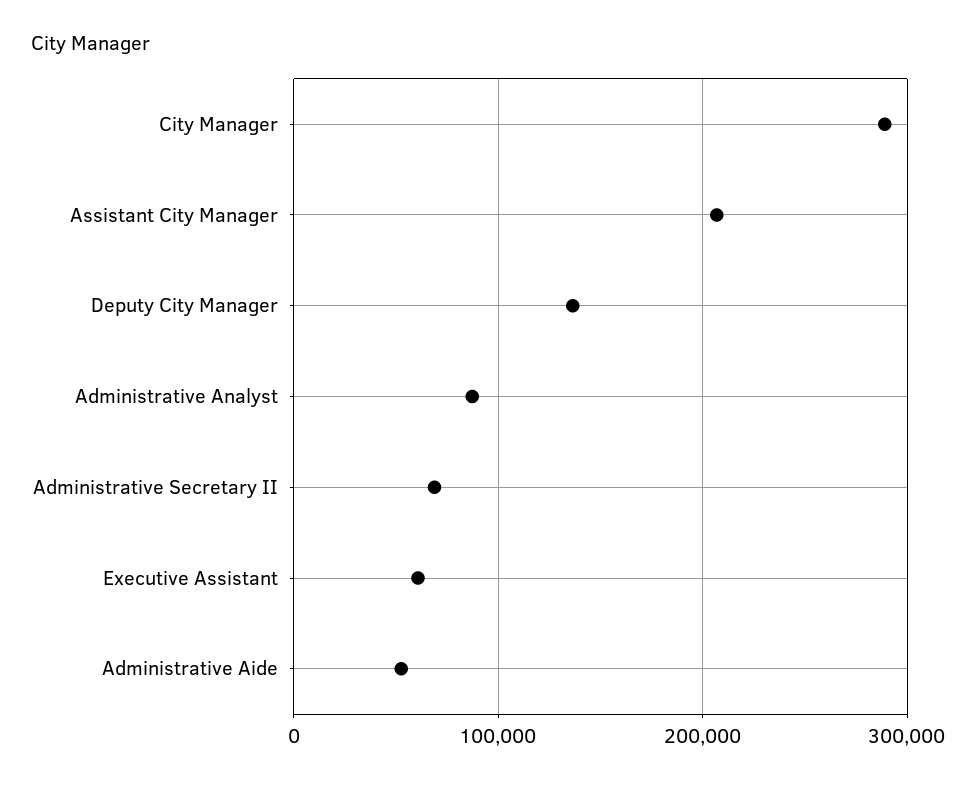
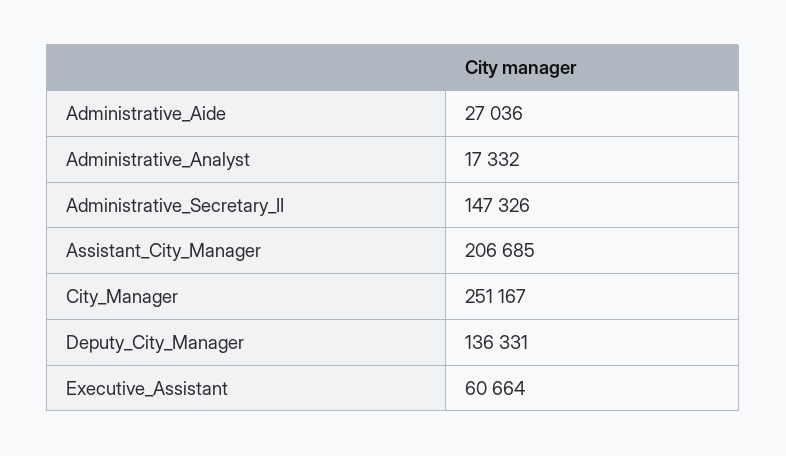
  {
-   "City Manager": 290000,
+   "City Manager": 251167,
    "Assistant City Manager": 206685,
    "Deputy City Manager": 136331,
-   "Administrative Analyst": 90000,
+   "Administrative Analyst": 17332,
-   "Administrative Secretary II": 70000,
+   "Administrative Secretary II": 147326,
    "Executive Assistant": 60664,
-   "Administrative Aide": 50000
+   "Administrative Aide": 27036
  }

